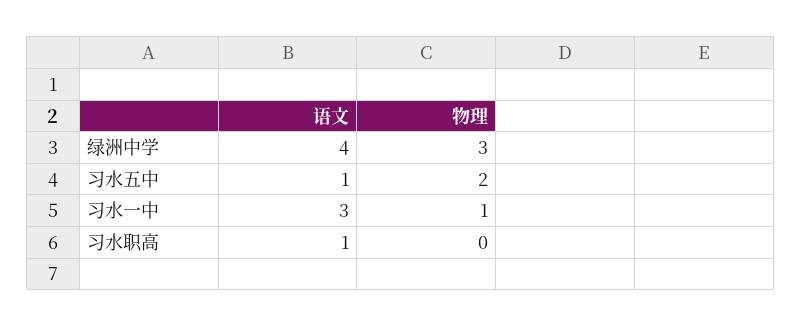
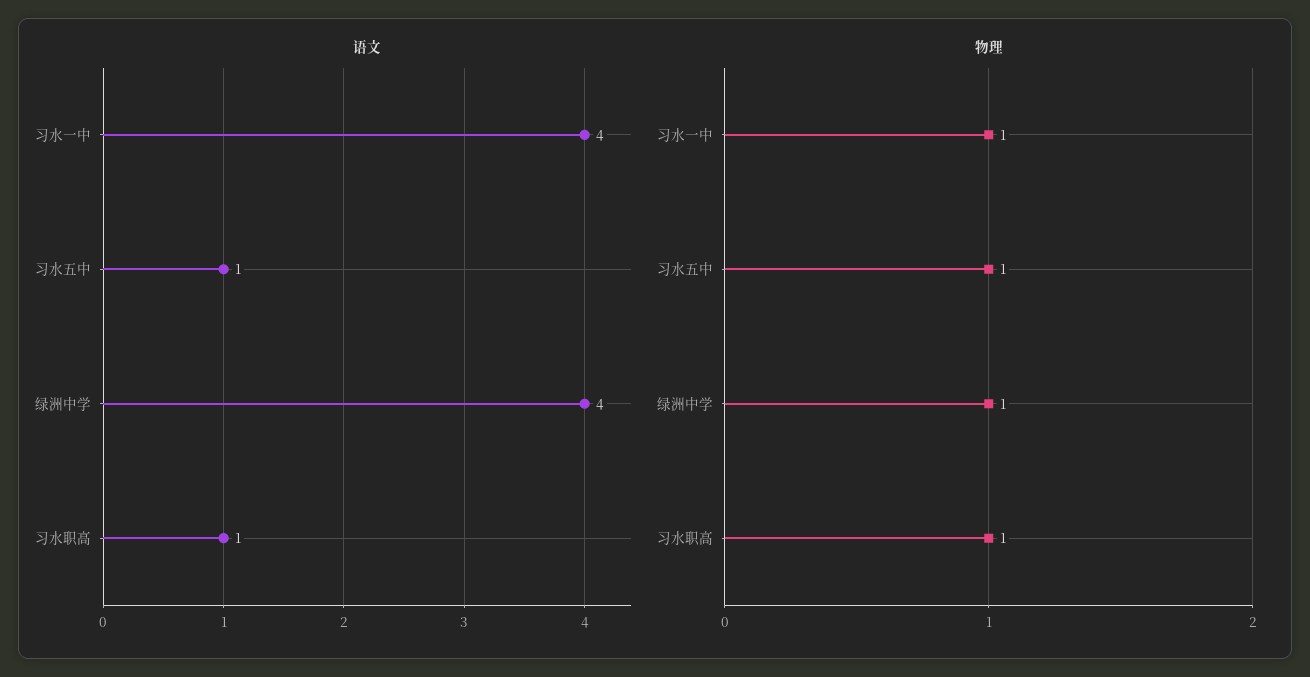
  {
    "语文": {
      "绿洲中学": 4,
      "习水五中": 1,
-     "习水一中": 3,
+     "习水一中": 4,
      "习水职高": 1
    },
    "物理": {
-     "绿洲中学": 3,
+     "绿洲中学": 1,
-     "习水五中": 2,
+     "习水五中": 1,
      "习水一中": 1,
-     "习水职高": 0
+     "习水职高": 1
    }
  }

